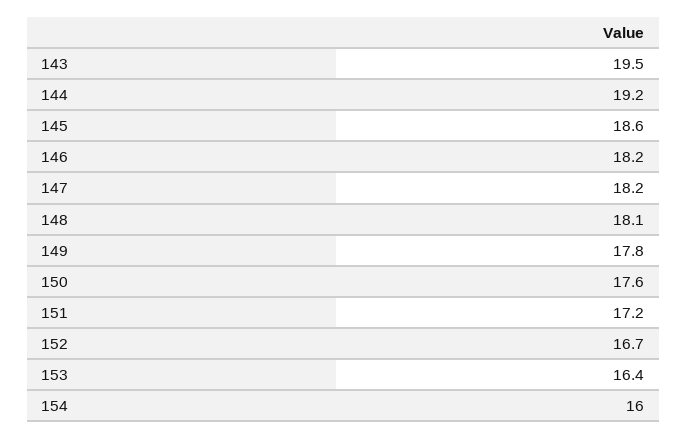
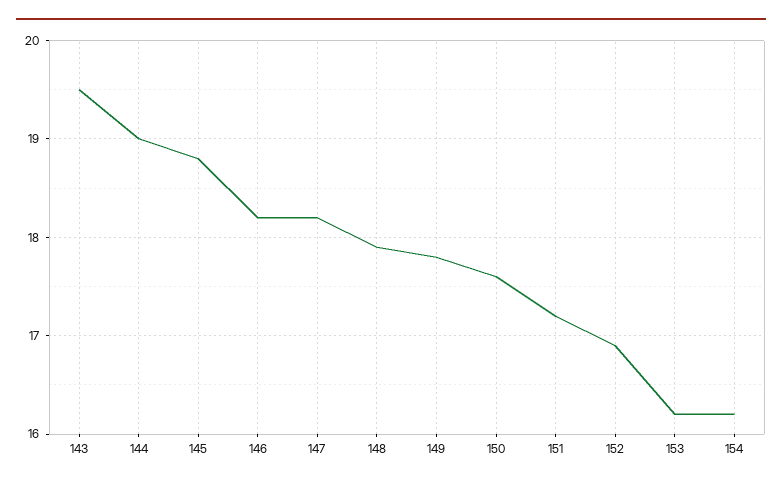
  {
    "143": 19.5,
-   "144": 19.2,
+   "144": 19,
-   "145": 18.6,
+   "145": 18.8,
    "146": 18.2,
    "147": 18.2,
-   "148": 18.1,
+   "148": 17.9,
    "149": 17.8,
    "150": 17.6,
    "151": 17.2,
-   "152": 16.7,
+   "152": 16.9,
-   "153": 16.4,
+   "153": 16.2,
-   "154": 16
+   "154": 16.2
  }

